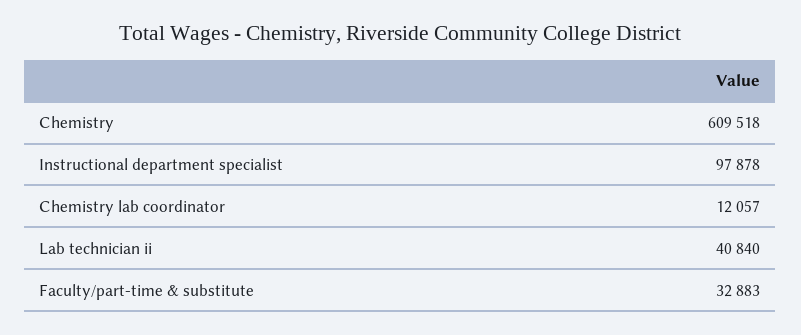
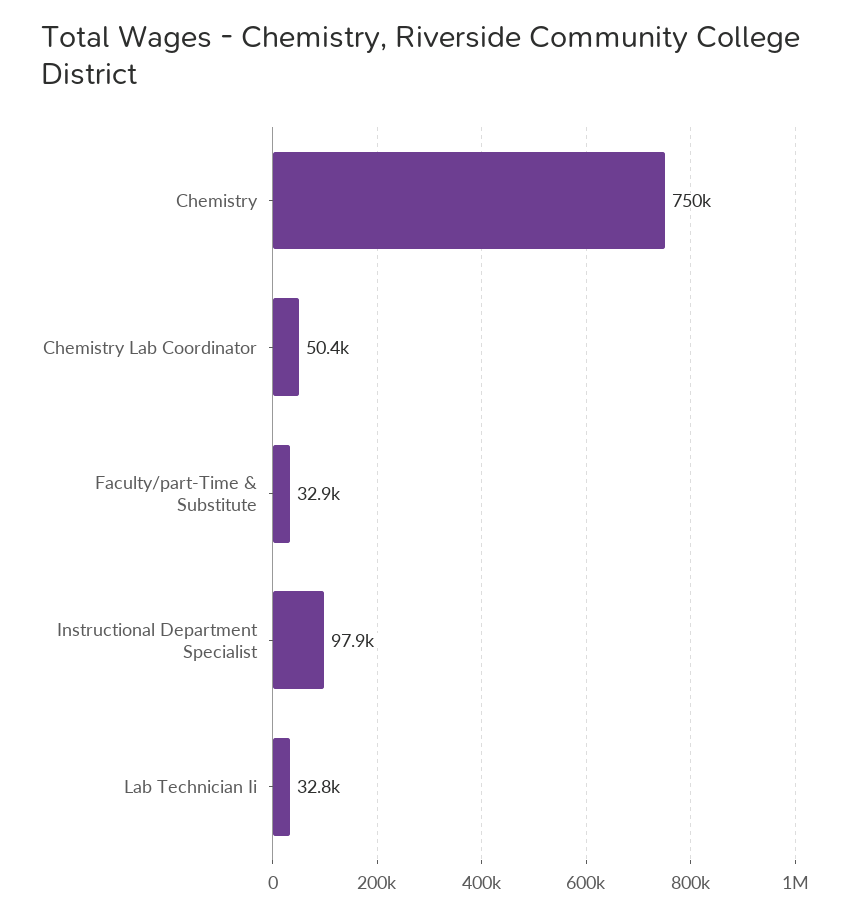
  {
-   "Chemistry": 609518,
+   "Chemistry": 750000,
    "Instructional department specialist": 97878,
-   "Chemistry lab coordinator": 12057,
+   "Chemistry lab coordinator": 50400,
-   "Lab technician ii": 40840,
+   "Lab technician ii": 32800,
    "Faculty/part-time & substitute": 32883
  }

